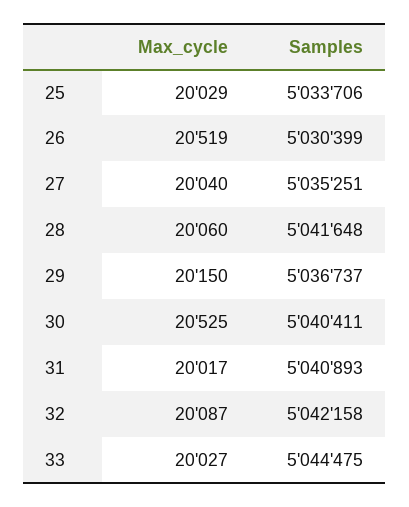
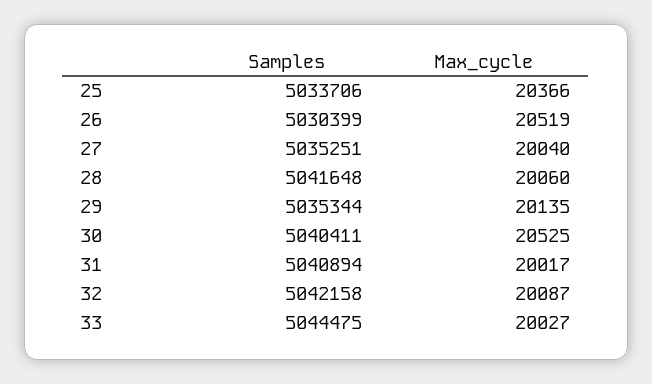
  {
    "Max_cycle": {
-     "25": 20029,
+     "25": 20366,
      "26": 20519,
      "27": 20040,
      "28": 20060,
-     "29": 20150,
+     "29": 20135,
      "30": 20525,
      "31": 20017,
      "32": 20087,
      "33": 20027
    },
    "Samples": {
      "25": 5033706,
      "26": 5030399,
      "27": 5035251,
      "28": 5041648,
-     "29": 5036737,
+     "29": 5035344,
      "30": 5040411,
-     "31": 5040893,
+     "31": 5040894,
      "32": 5042158,
      "33": 5044475
    }
  }

